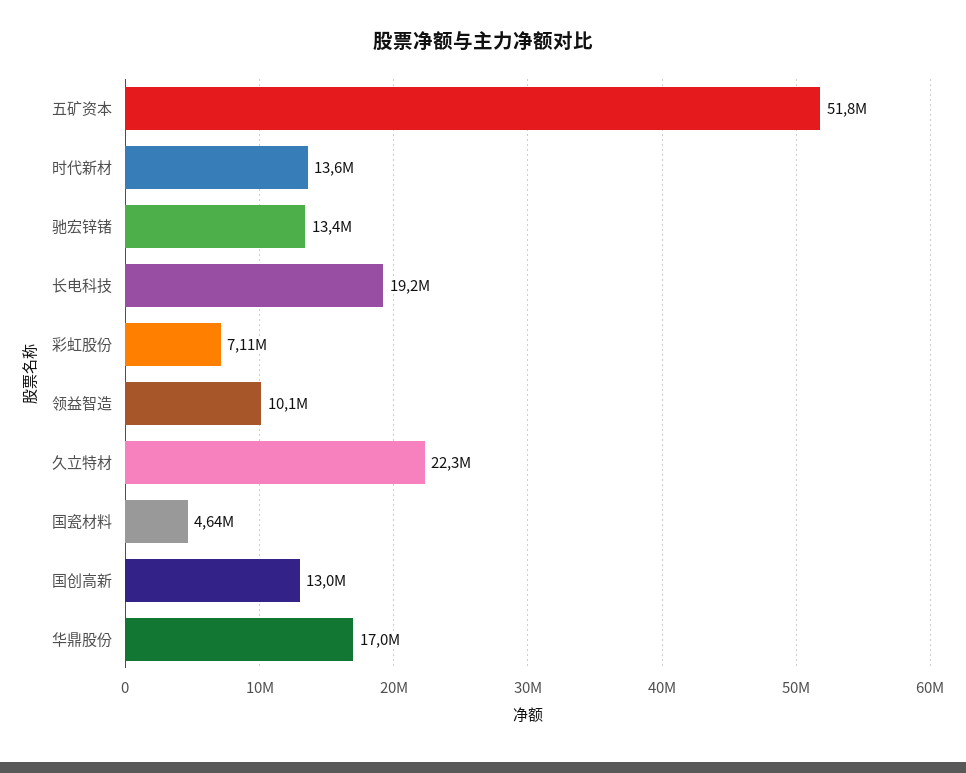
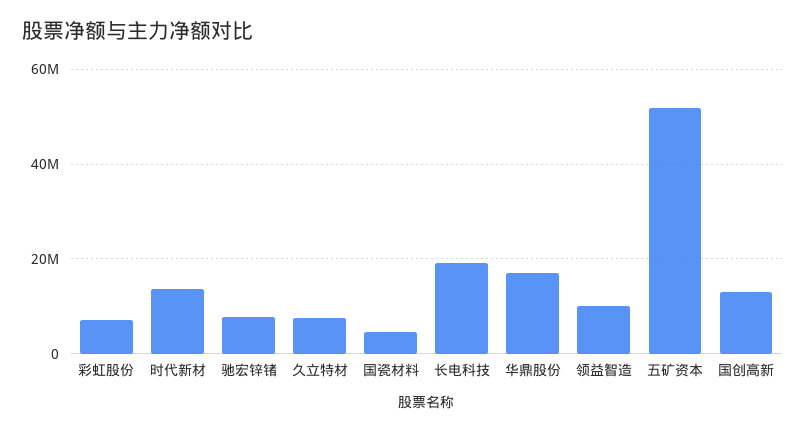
  {
    "五矿资本": 51800000,
    "时代新材": 13600000,
-   "驰宏锌锗": 13400000,
+   "驰宏锌锗": 8000000,
    "长电科技": 19200000,
    "彩虹股份": 7110000,
    "领益智造": 10100000,
-   "久立特材": 22300000,
+   "久立特材": 8000000,
    "国瓷材料": 4640000,
    "国创高新": 13000000,
    "华鼎股份": 17000000
  }

